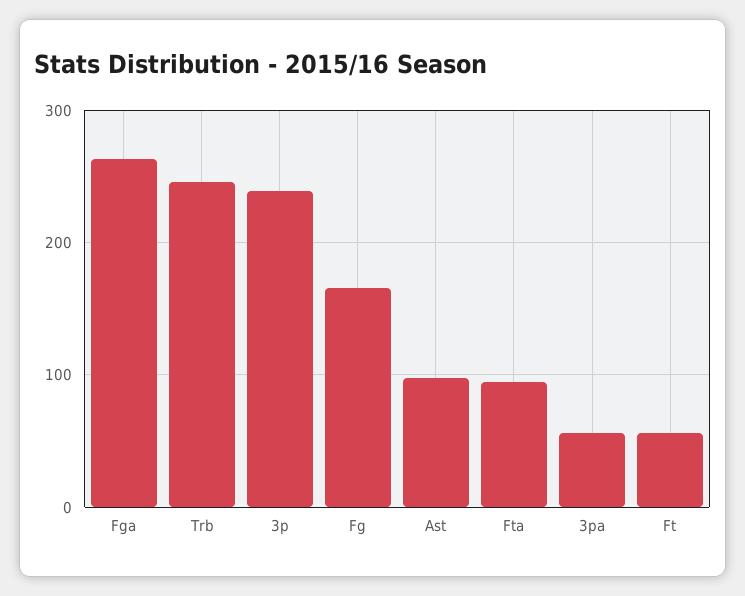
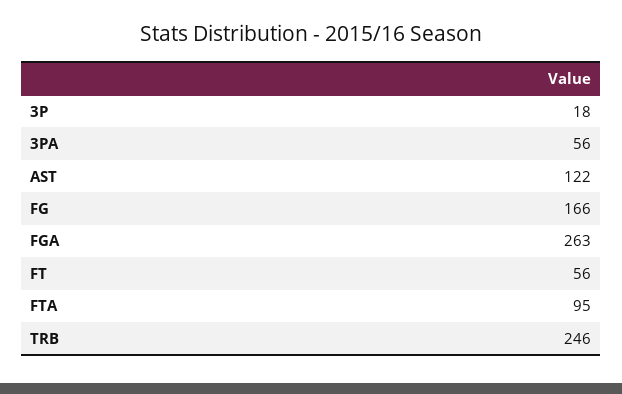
  {
    "Fga": 263,
    "Trb": 246,
-   "3p": 240,
+   "3p": 18,
    "Fg": 166,
-   "Ast": 100,
+   "Ast": 122,
    "Fta": 95,
    "3pa": 56,
    "Ft": 56
  }

